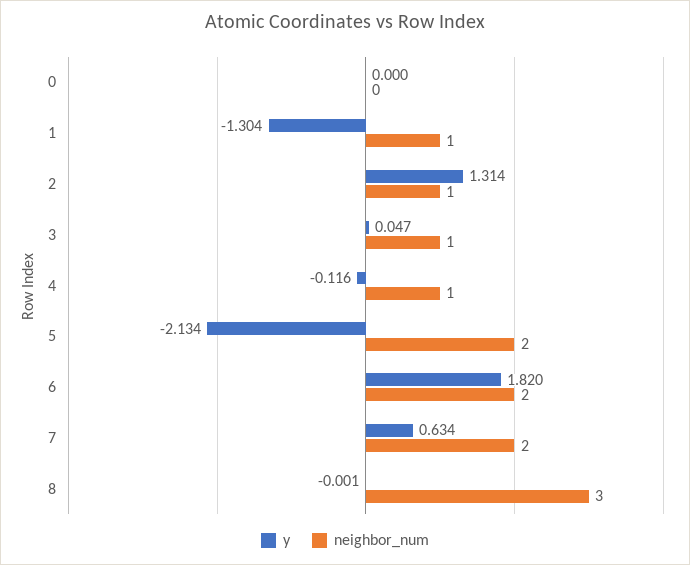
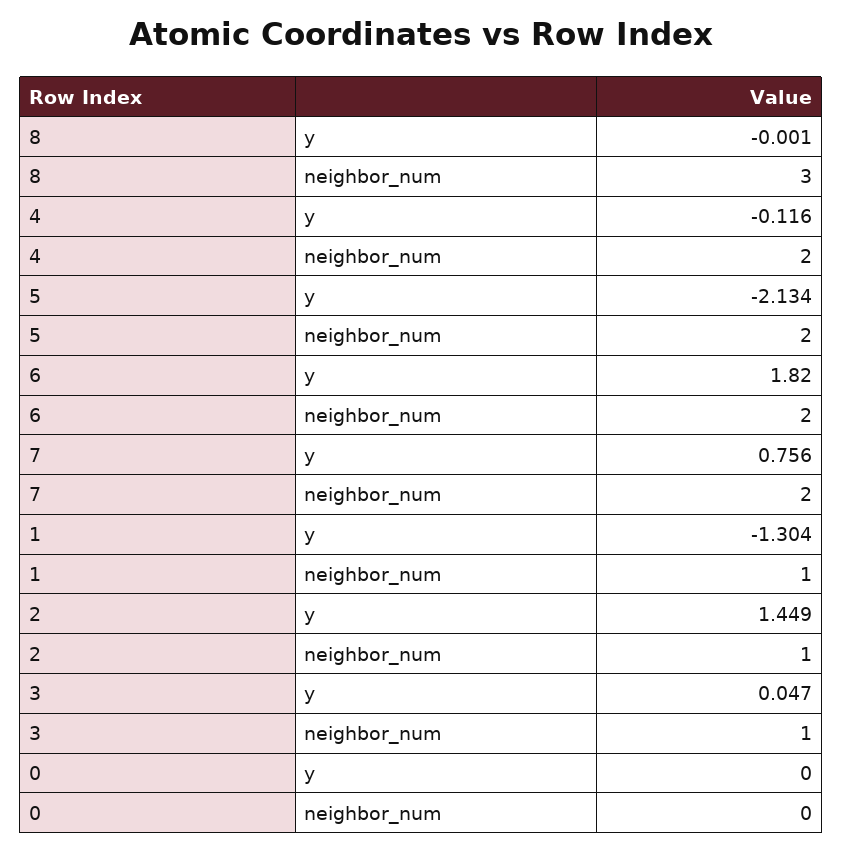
  {
    "y": {
      "0": 0,
      "1": -1.304,
-     "2": 1.314,
+     "2": 1.449,
      "3": 0.047,
      "4": -0.116,
      "5": -2.134,
      "6": 1.82,
-     "7": 0.634,
+     "7": 0.756,
      "8": -0.001
    },
    "neighbor_num": {
      "0": 0,
      "1": 1,
      "2": 1,
      "3": 1,
-     "4": 1,
+     "4": 2,
      "5": 2,
      "6": 2,
      "7": 2,
      "8": 3
    }
  }

